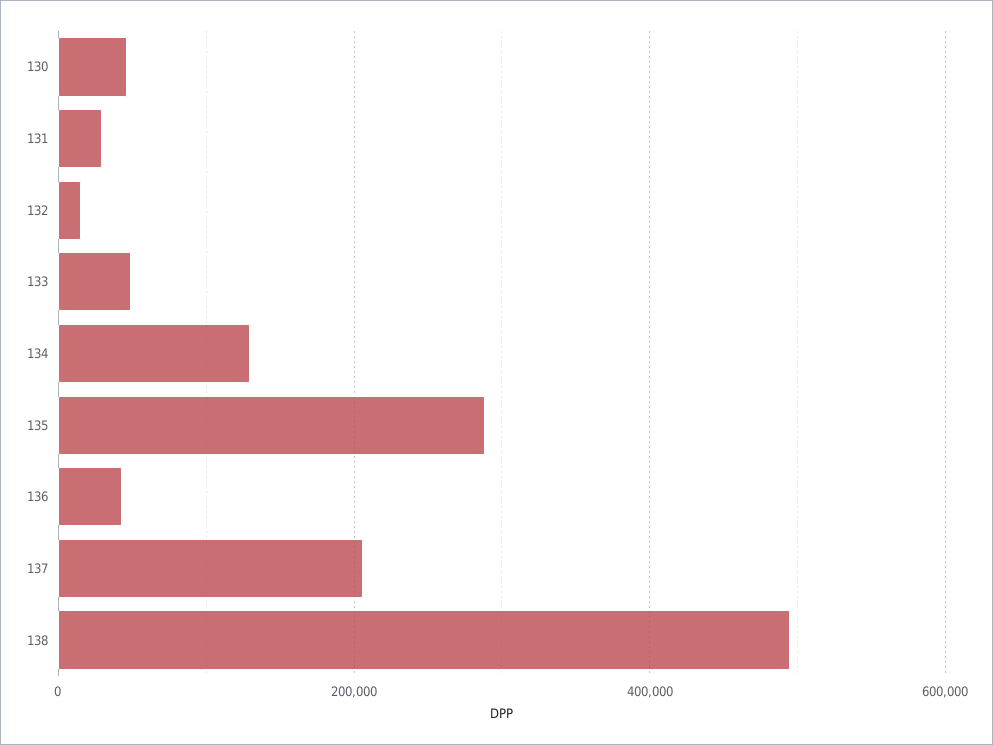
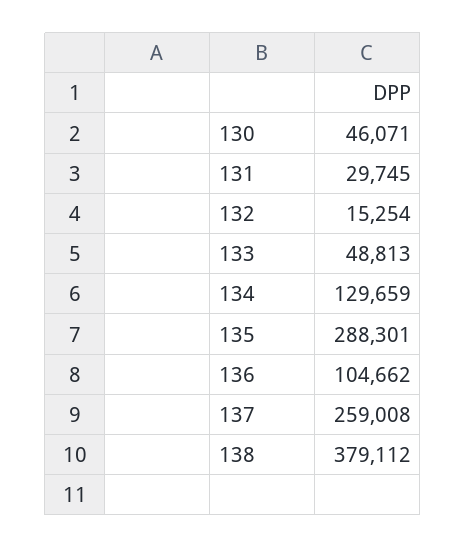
  {
    "130": 46071,
    "131": 29745,
    "132": 15254,
    "133": 48813,
    "134": 129659,
    "135": 288301,
-   "136": 40000,
+   "136": 104662,
-   "137": 200000,
+   "137": 259008,
-   "138": 500000
+   "138": 379112
  }

